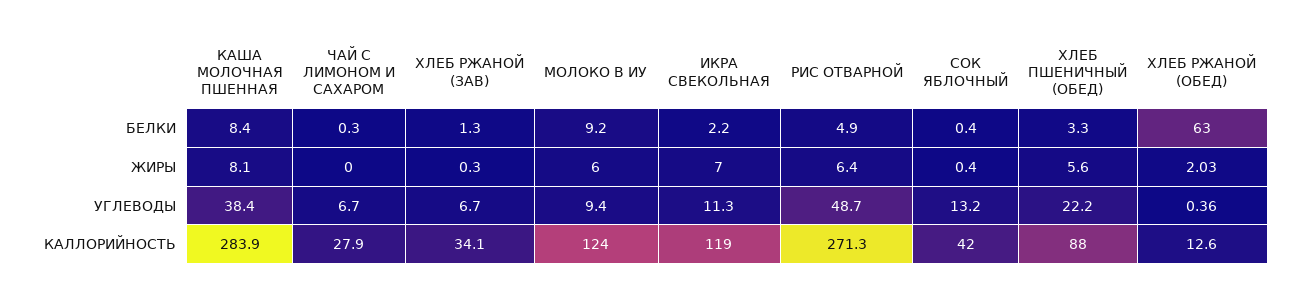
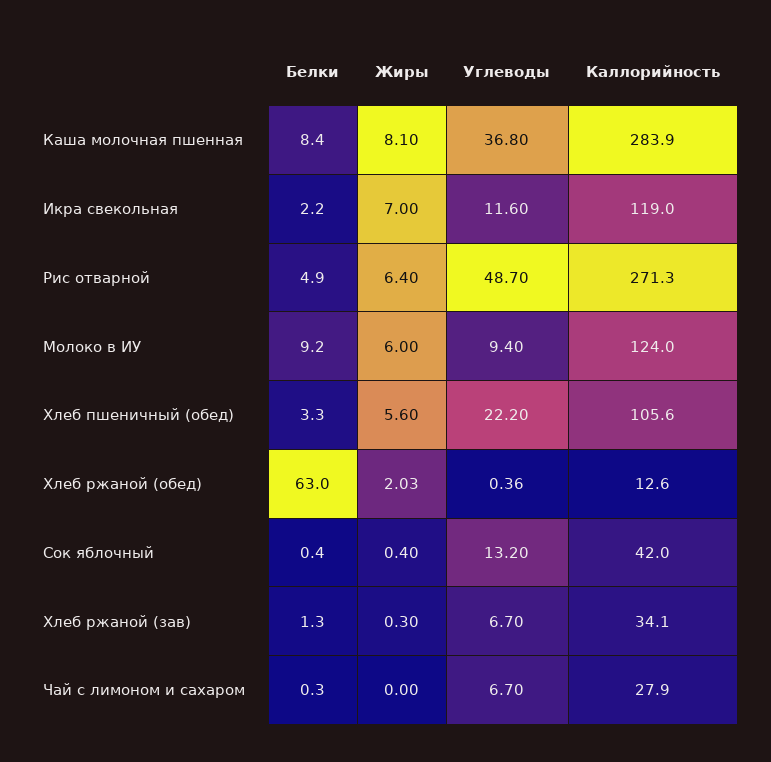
  {
    "КАША МОЛОЧНАЯ ПШЕННАЯ": {
      "БЕЛКИ": 8.4,
      "ЖИРЫ": 8.1,
-     "УГЛЕВОДЫ": 38.4,
+     "УГЛЕВОДЫ": 36.8,
      "КАЛЛОРИЙНОСТЬ": 283.9
    },
    "ЧАЙ С ЛИМОНОМ И САХАРОМ": {
      "БЕЛКИ": 0.3,
      "ЖИРЫ": 0,
      "УГЛЕВОДЫ": 6.7,
      "КАЛЛОРИЙНОСТЬ": 27.9
    },
    "ХЛЕБ РЖАНОЙ (ЗАВ)": {
      "БЕЛКИ": 1.3,
      "ЖИРЫ": 0.3,
      "УГЛЕВОДЫ": 6.7,
      "КАЛЛОРИЙНОСТЬ": 34.1
    },
    "МОЛОКО В ИУ": {
      "БЕЛКИ": 9.2,
      "ЖИРЫ": 6,
      "УГЛЕВОДЫ": 9.4,
      "КАЛЛОРИЙНОСТЬ": 124
    },
    "ИКРА СВЕКОЛЬНАЯ": {
      "БЕЛКИ": 2.2,
      "ЖИРЫ": 7,
-     "УГЛЕВОДЫ": 11.3,
+     "УГЛЕВОДЫ": 11.6,
      "КАЛЛОРИЙНОСТЬ": 119
    },
    "РИС ОТВАРНОЙ": {
      "БЕЛКИ": 4.9,
      "ЖИРЫ": 6.4,
      "УГЛЕВОДЫ": 48.7,
      "КАЛЛОРИЙНОСТЬ": 271.3
    },
    "СОК ЯБЛОЧНЫЙ": {
      "БЕЛКИ": 0.4,
      "ЖИРЫ": 0.4,
      "УГЛЕВОДЫ": 13.2,
      "КАЛЛОРИЙНОСТЬ": 42
    },
    "ХЛЕБ ПШЕНИЧНЫЙ (ОБЕД)": {
      "БЕЛКИ": 3.3,
      "ЖИРЫ": 5.6,
      "УГЛЕВОДЫ": 22.2,
-     "КАЛЛОРИЙНОСТЬ": 88
+     "КАЛЛОРИЙНОСТЬ": 105.6
    },
    "ХЛЕБ РЖАНОЙ (ОБЕД)": {
      "БЕЛКИ": 63,
      "ЖИРЫ": 2.03,
      "УГЛЕВОДЫ": 0.36,
      "КАЛЛОРИЙНОСТЬ": 12.6
    }
  }

